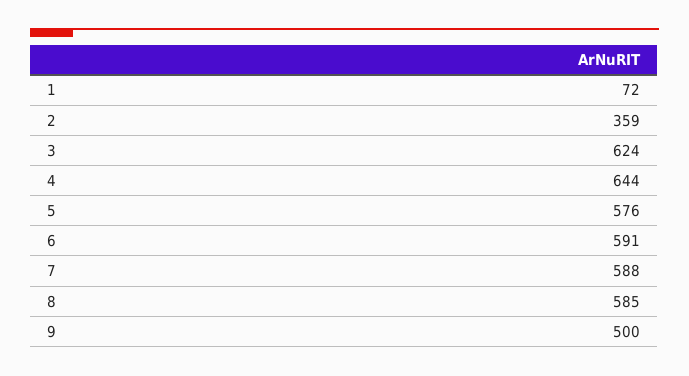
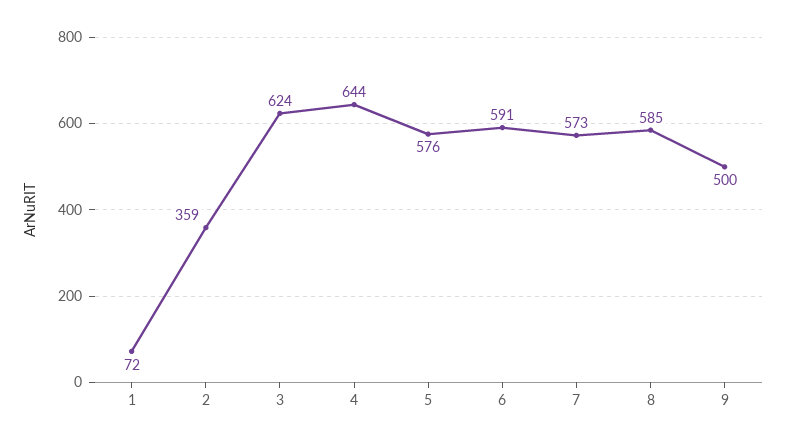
  {
    "1": 72,
    "2": 359,
    "3": 624,
    "4": 644,
    "5": 576,
    "6": 591,
-   "7": 588,
+   "7": 573,
    "8": 585,
    "9": 500
  }

